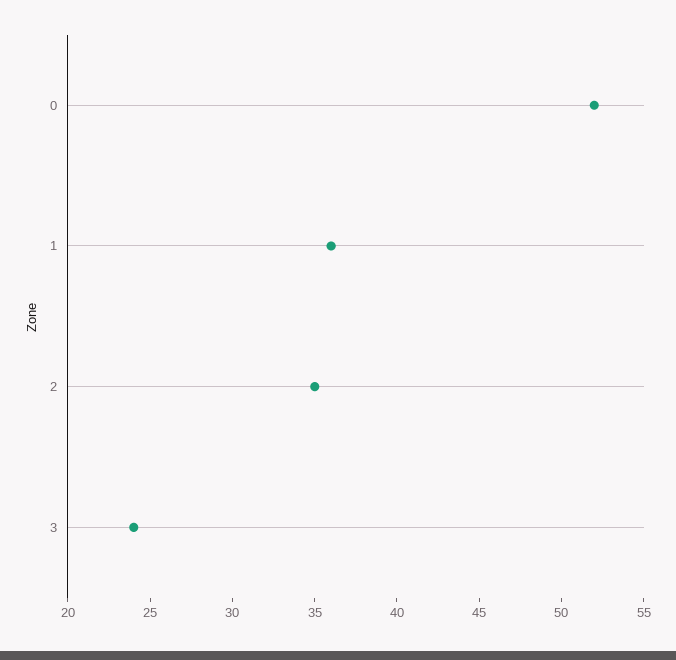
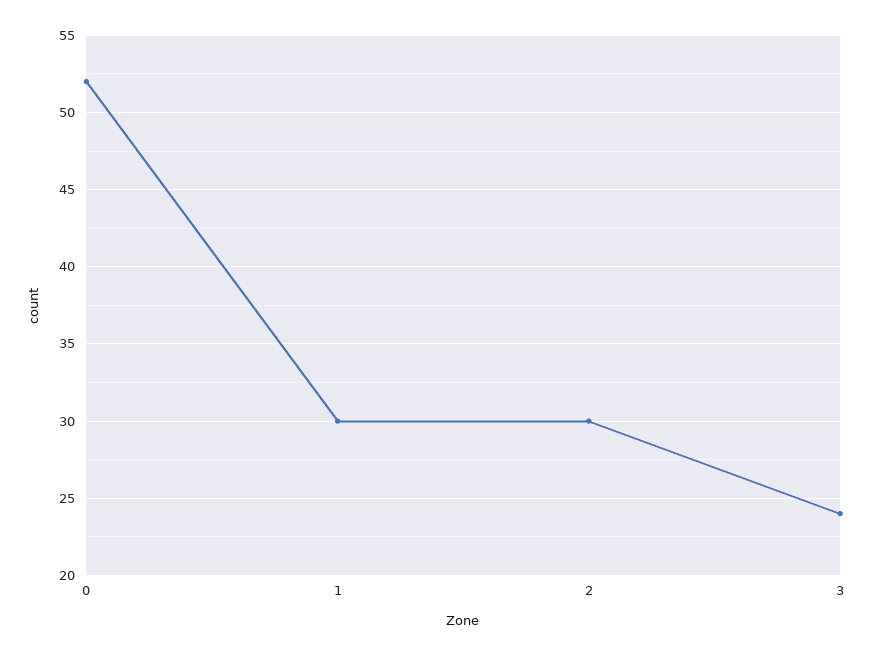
  {
    "0": 52,
-   "1": 36,
+   "1": 30,
-   "2": 35,
+   "2": 30,
    "3": 24
  }

